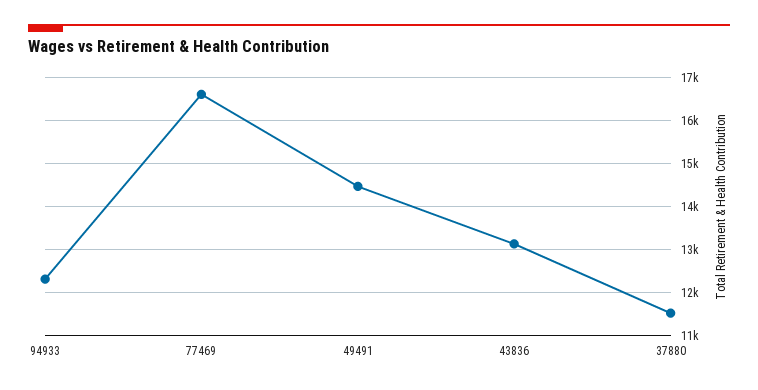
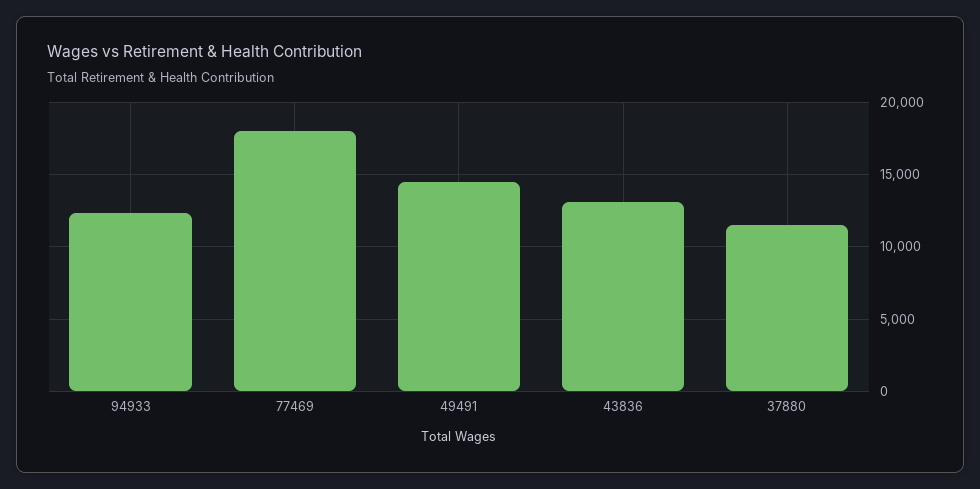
  {
    "94933": 12400,
-   "77469": 16600,
+   "77469": 18000,
    "49491": 14400,
    "43836": 13200,
    "37880": 11600
  }

